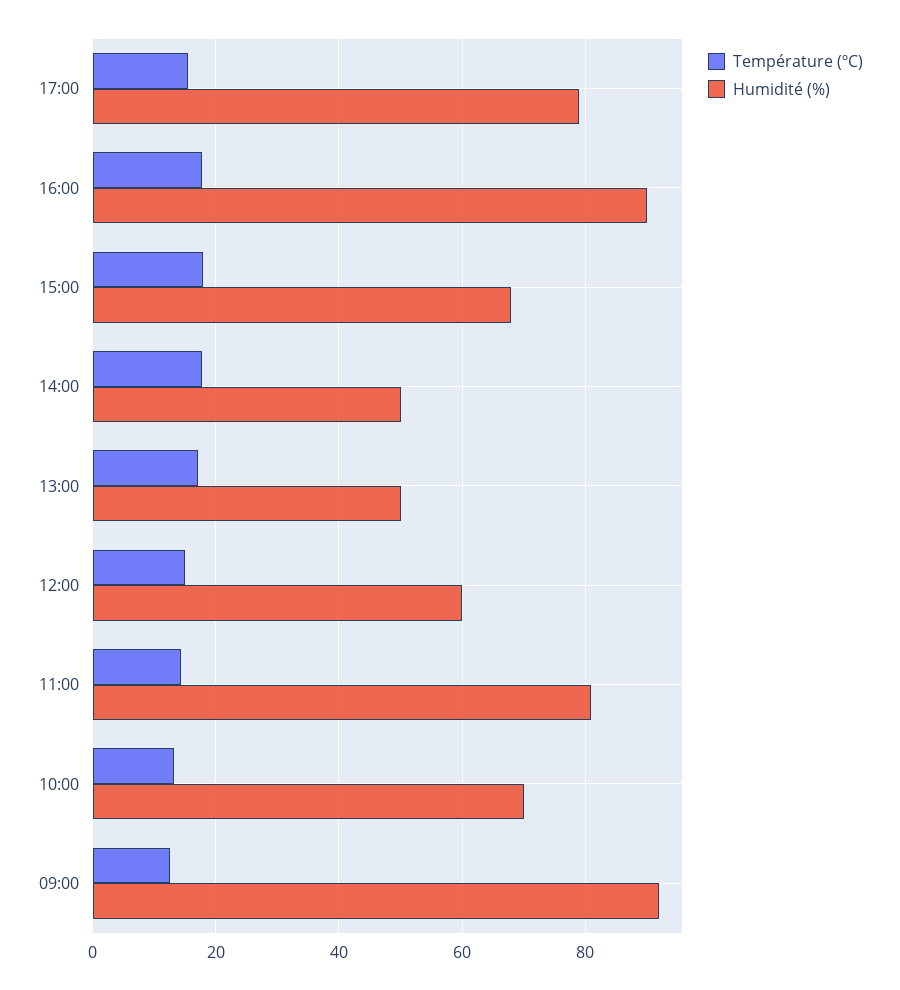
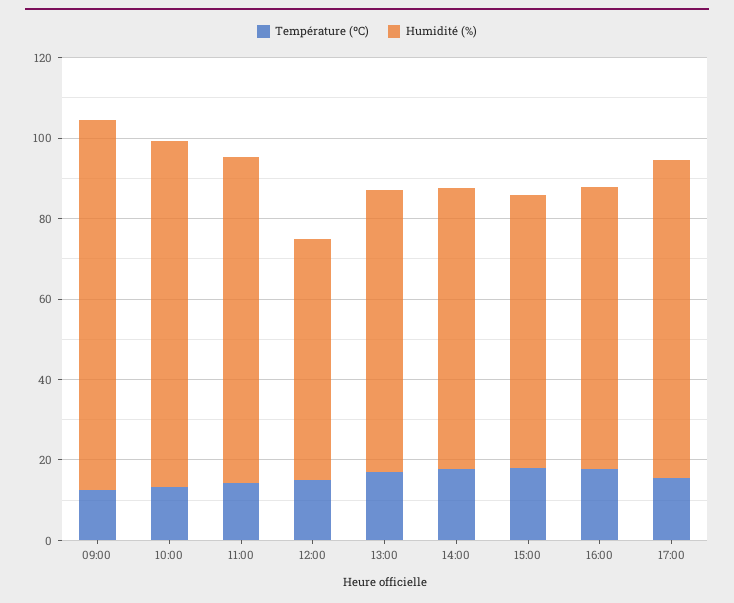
  {
    "Température (ºC)": {
      "17:00": 16,
      "16:00": 18,
      "15:00": 18,
      "14:00": 18,
      "13:00": 18,
      "12:00": 16,
      "11:00": 14,
      "10:00": 14,
      "09:00": 12
    },
    "Humidité (%)": {
      "17:00": 80,
-     "16:00": 90,
+     "16:00": 70,
      "15:00": 68,
-     "14:00": 50,
+     "14:00": 70,
-     "13:00": 50,
+     "13:00": 70,
      "12:00": 60,
      "11:00": 82,
-     "10:00": 70,
+     "10:00": 85,
      "09:00": 92
    }
  }

